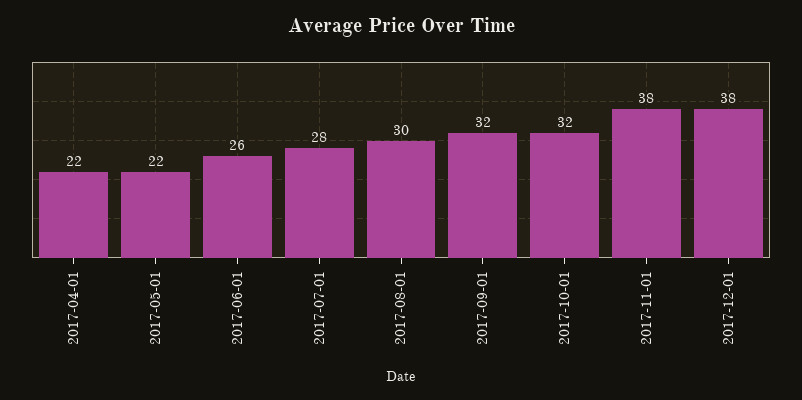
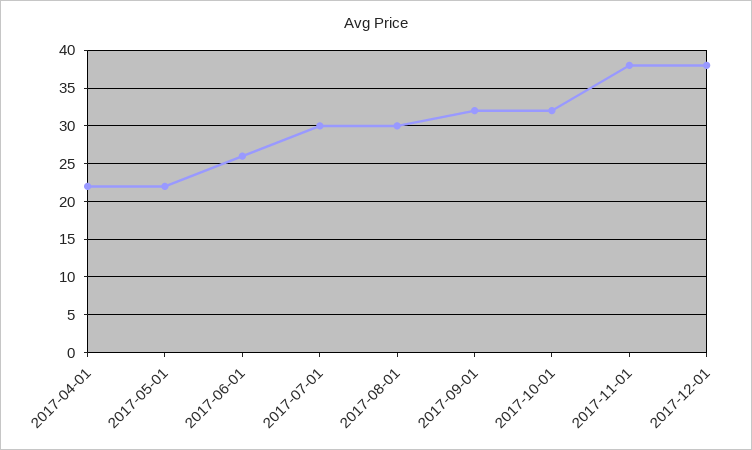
  {
    "2017-04-01": 22,
    "2017-05-01": 22,
    "2017-06-01": 26,
-   "2017-07-01": 28,
+   "2017-07-01": 30,
    "2017-08-01": 30,
    "2017-09-01": 32,
    "2017-10-01": 32,
    "2017-11-01": 38,
    "2017-12-01": 38
  }

